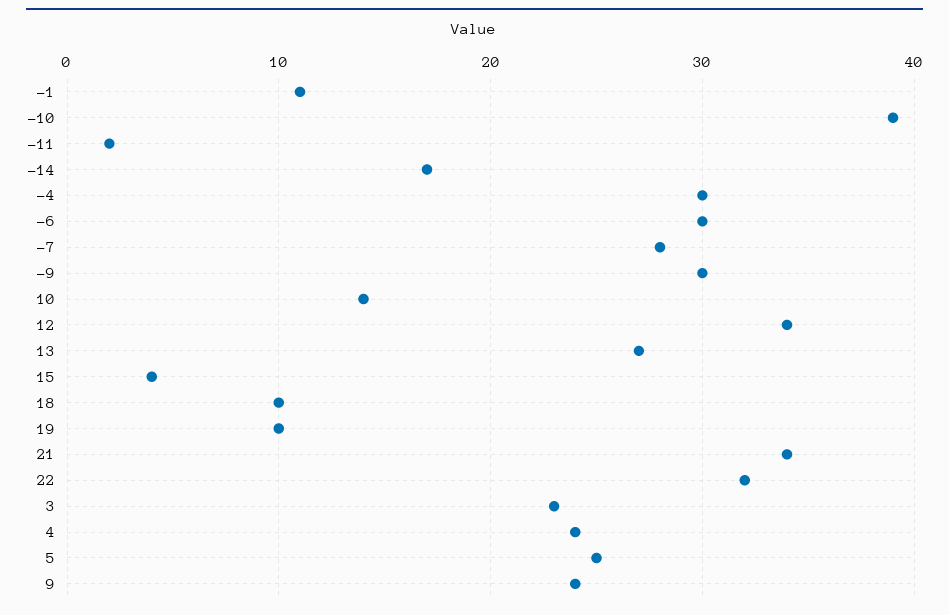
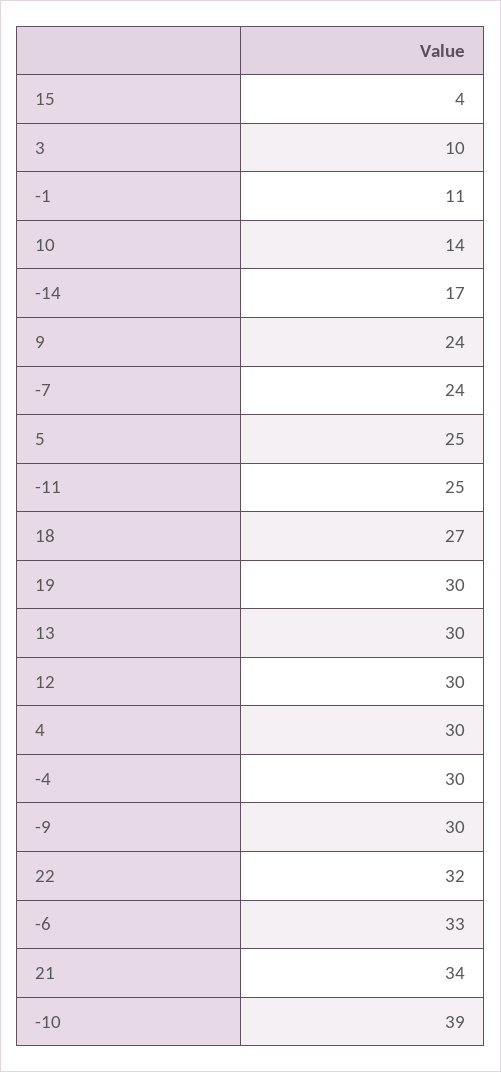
  {
    "-1": 11,
    "-10": 39,
-   "-11": 2,
+   "-11": 25,
    "-14": 17,
    "-4": 30,
-   "-6": 30,
+   "-6": 33,
-   "-7": 28,
+   "-7": 24,
    "-9": 30,
    "10": 14,
-   "12": 34,
+   "12": 30,
-   "13": 27,
+   "13": 30,
    "15": 4,
-   "18": 10,
+   "18": 27,
-   "19": 10,
+   "19": 30,
    "21": 34,
    "22": 32,
-   "3": 23,
+   "3": 10,
-   "4": 24,
+   "4": 30,
    "5": 25,
    "9": 24
  }

